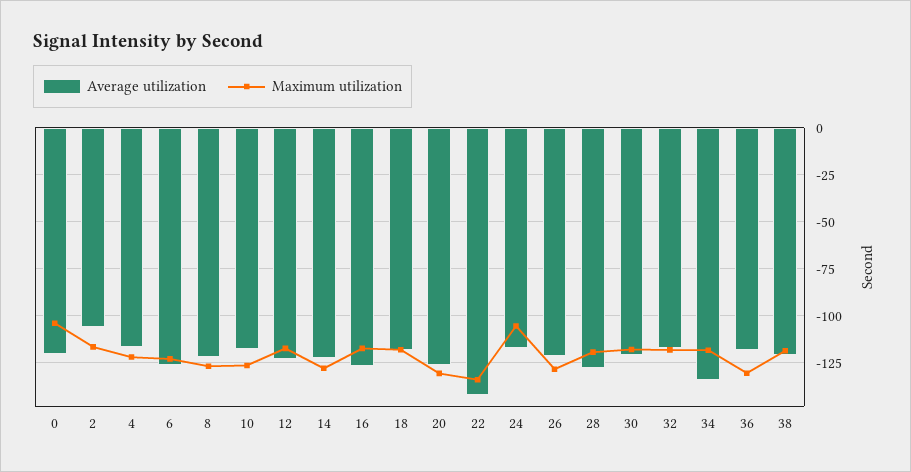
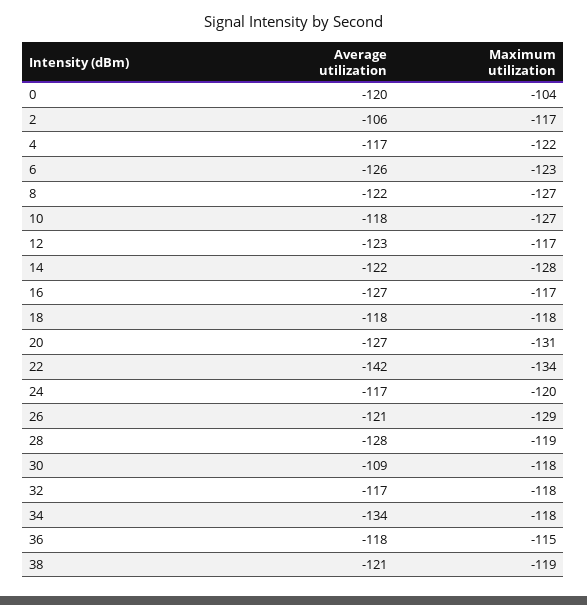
  {
    "Average utilization": {
      "0": -120,
      "2": -106,
      "4": -117,
      "6": -126,
      "8": -122,
      "10": -118,
      "12": -123,
      "14": -122,
      "16": -127,
      "18": -118,
      "20": -127,
      "22": -142,
      "24": -117,
      "26": -121,
      "28": -128,
-     "30": -120,
+     "30": -109,
      "32": -117,
      "34": -134,
      "36": -118,
      "38": -121
    },
    "Maximum utilization": {
      "0": -104,
      "2": -117,
      "4": -122,
      "6": -123,
      "8": -127,
      "10": -127,
      "12": -117,
      "14": -128,
      "16": -117,
      "18": -118,
      "20": -131,
      "22": -134,
-     "24": -105,
+     "24": -120,
      "26": -129,
      "28": -119,
      "30": -118,
      "32": -118,
      "34": -118,
-     "36": -130,
+     "36": -115,
      "38": -119
    }
  }

